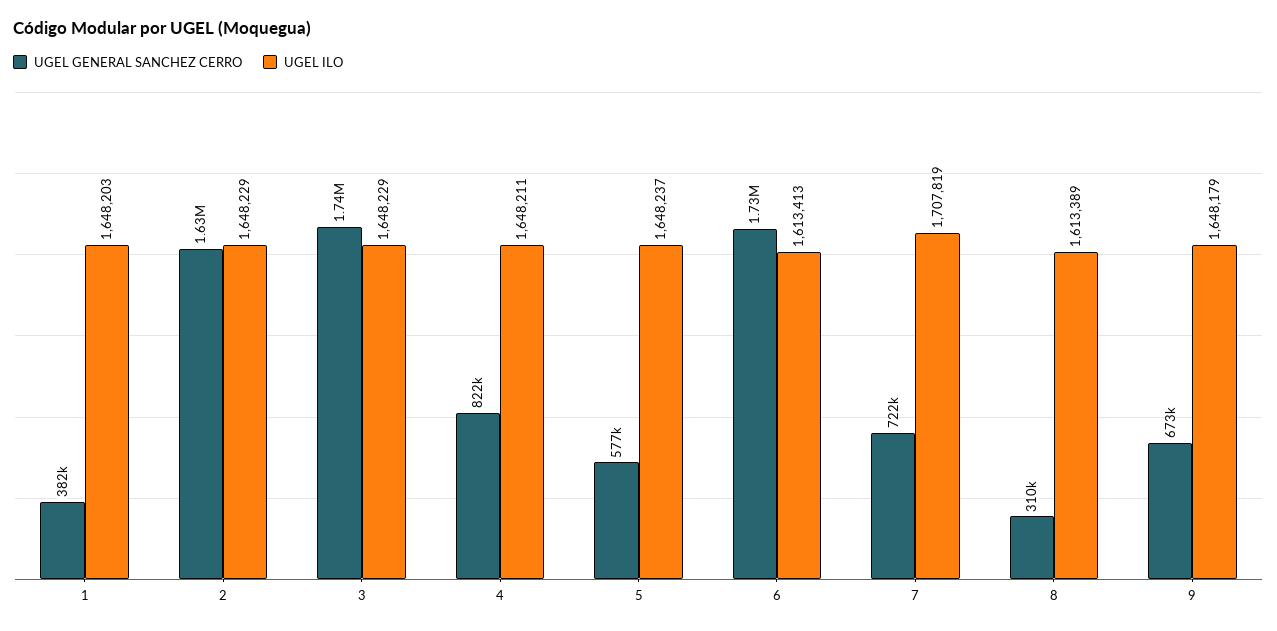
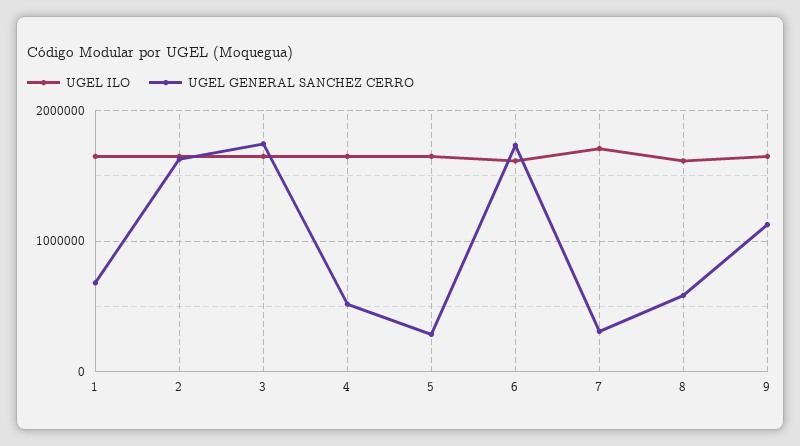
  {
    "UGEL GENERAL SANCHEZ CERRO": {
-     "1": 382000,
+     "1": 700000,
      "2": 1630000,
      "3": 1740000,
-     "4": 822000,
+     "4": 500000,
-     "5": 577000,
+     "5": 300000,
      "6": 1730000,
-     "7": 722000,
+     "7": 300000,
-     "8": 310000,
+     "8": 600000,
-     "9": 673000
+     "9": 1100000
    },
    "UGEL ILO": {
      "1": 1648203,
      "2": 1648229,
      "3": 1648229,
      "4": 1648211,
      "5": 1648237,
      "6": 1613413,
      "7": 1707819,
      "8": 1613389,
      "9": 1648179
    }
  }

